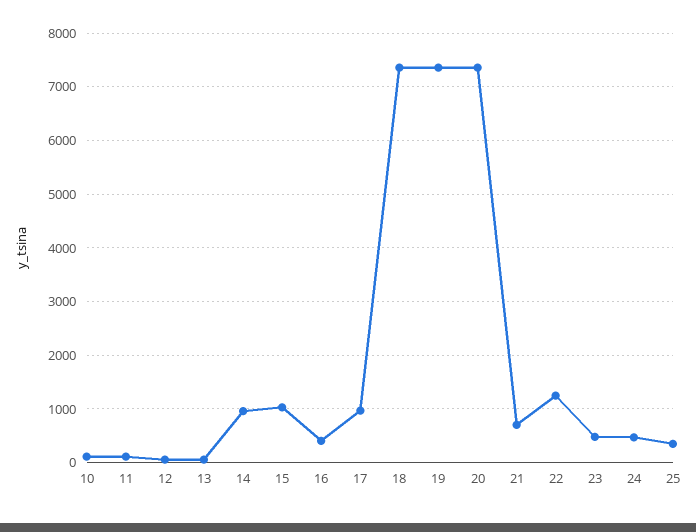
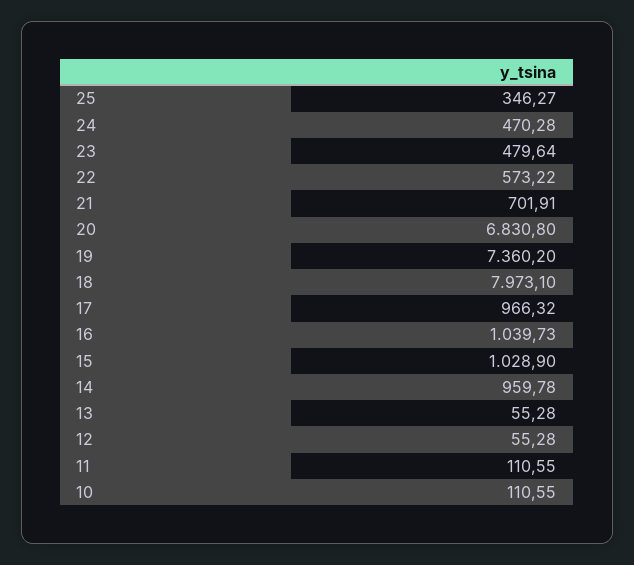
  {
    "10": 110.55,
    "11": 110.55,
    "12": 55.28,
    "13": 55.28,
    "14": 959.78,
    "15": 1028.9,
-   "16": 400,
+   "16": 1039.73,
    "17": 966.32,
-   "18": 7400,
+   "18": 7973.1,
    "19": 7360.2,
-   "20": 7400,
+   "20": 6830.8,
    "21": 701.91,
-   "22": 1200,
+   "22": 573.22,
    "23": 479.64,
    "24": 470.28,
    "25": 346.27
  }

